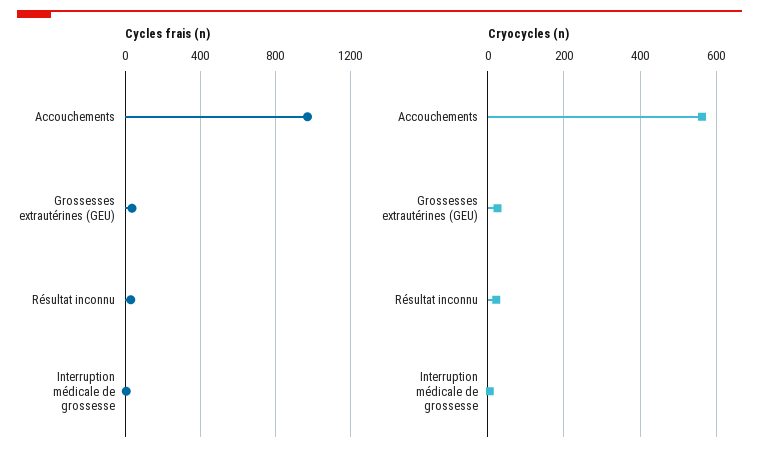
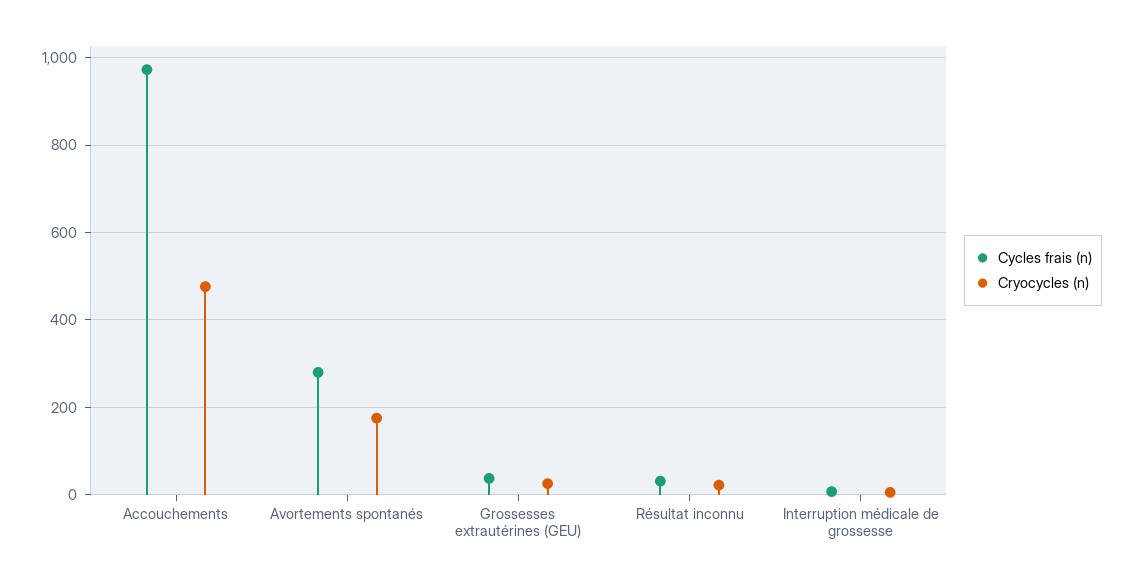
  {
    "Cycles frais (n)": {
      "Accouchements": 980,
      "Grossesses extrautérines (GEU)": 40,
      "Résultat inconnu": 40,
-     "Interruption médicale de grossesse": 0
+     "Interruption médicale de grossesse": 0,
+     "Avortements spontanés": 280
    },
    "Cryocycles (n)": {
-     "Accouchements": 560,
+     "Accouchements": 480,
      "Grossesses extrautérines (GEU)": 20,
      "Résultat inconnu": 20,
-     "Interruption médicale de grossesse": 0
+     "Interruption médicale de grossesse": 0,
+     "Avortements spontanés": 180
    }
  }

